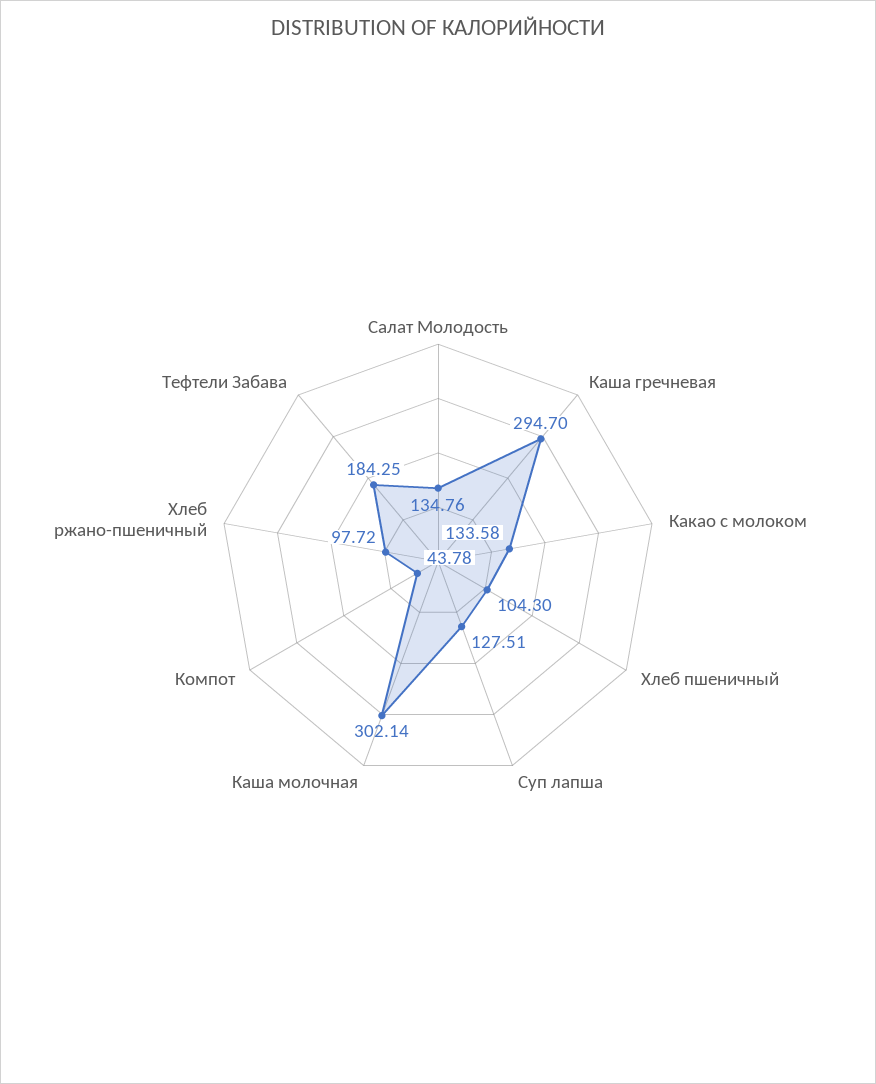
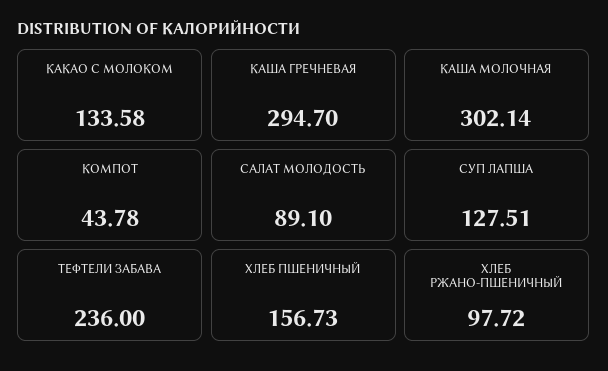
  {
-   "Салат Молодость": 134.76,
+   "Салат Молодость": 89.1,
    "Каша гречневая": 294.7,
    "Какао с молоком": 133.58,
-   "Хлеб пшеничный": 104.3,
+   "Хлеб пшеничный": 156.73,
    "Суп лапша": 127.51,
    "Каша молочная": 302.14,
    "Компот": 43.78,
    "Хлеб ржано-пшеничный": 97.72,
-   "Тефтели Забава": 184.25
+   "Тефтели Забава": 236
  }

